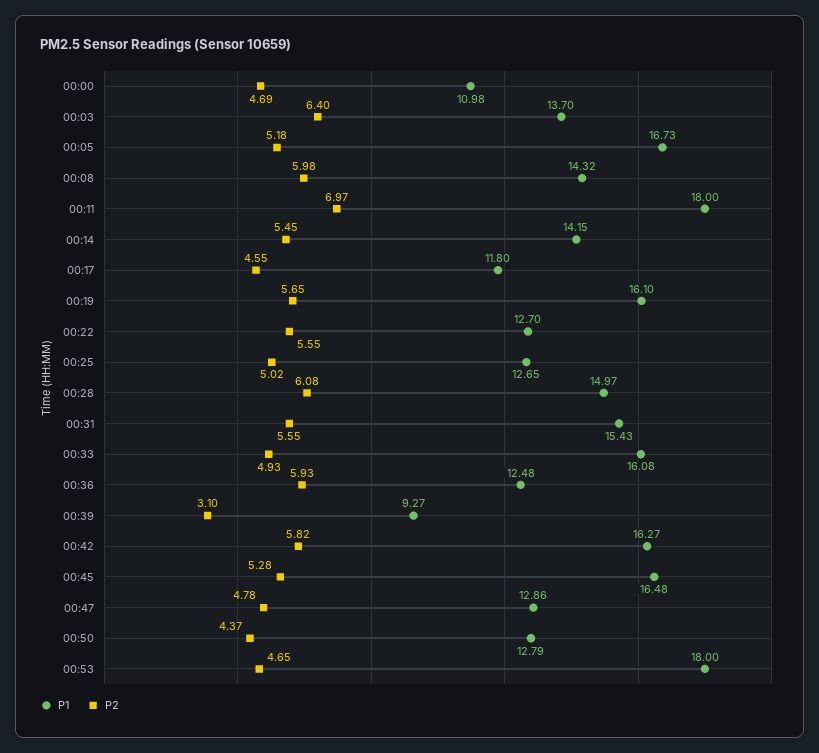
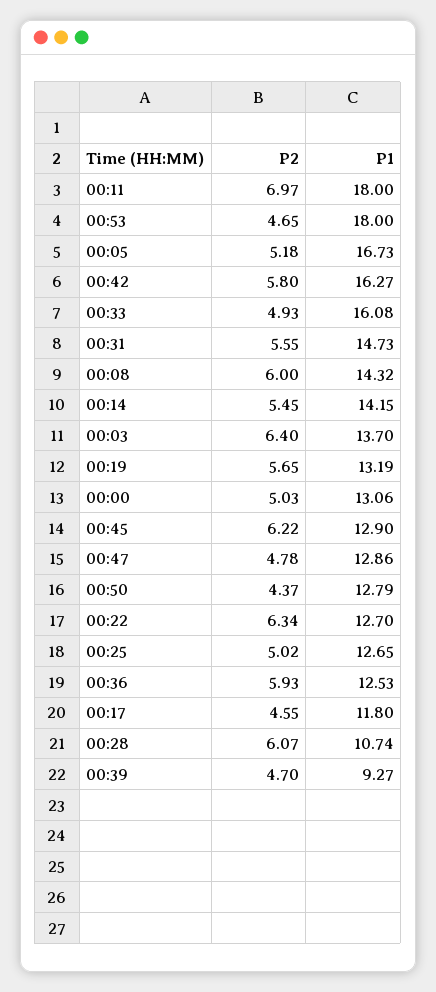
  {
    "P1": {
-     "00:00": 10.98,
+     "00:00": 13.06,
      "00:03": 13.7,
      "00:05": 16.73,
      "00:08": 14.32,
      "00:11": 18,
      "00:14": 14.15,
      "00:17": 11.8,
-     "00:19": 16.1,
+     "00:19": 13.19,
      "00:22": 12.7,
      "00:25": 12.65,
-     "00:28": 14.97,
+     "00:28": 10.74,
-     "00:31": 15.43,
+     "00:31": 14.73,
      "00:33": 16.08,
-     "00:36": 12.48,
+     "00:36": 12.53,
      "00:39": 9.27,
      "00:42": 16.27,
-     "00:45": 16.48,
+     "00:45": 12.9,
      "00:47": 12.86,
      "00:50": 12.79,
      "00:53": 18
    },
    "P2": {
-     "00:00": 4.69,
+     "00:00": 5.03,
      "00:03": 6.4,
      "00:05": 5.18,
-     "00:08": 5.98,
+     "00:08": 6,
      "00:11": 6.97,
      "00:14": 5.45,
      "00:17": 4.55,
      "00:19": 5.65,
-     "00:22": 5.55,
+     "00:22": 6.34,
      "00:25": 5.02,
-     "00:28": 6.08,
+     "00:28": 6.07,
      "00:31": 5.55,
      "00:33": 4.93,
      "00:36": 5.93,
-     "00:39": 3.1,
+     "00:39": 4.7,
-     "00:42": 5.82,
+     "00:42": 5.8,
-     "00:45": 5.28,
+     "00:45": 6.22,
      "00:47": 4.78,
      "00:50": 4.37,
      "00:53": 4.65
    }
  }

